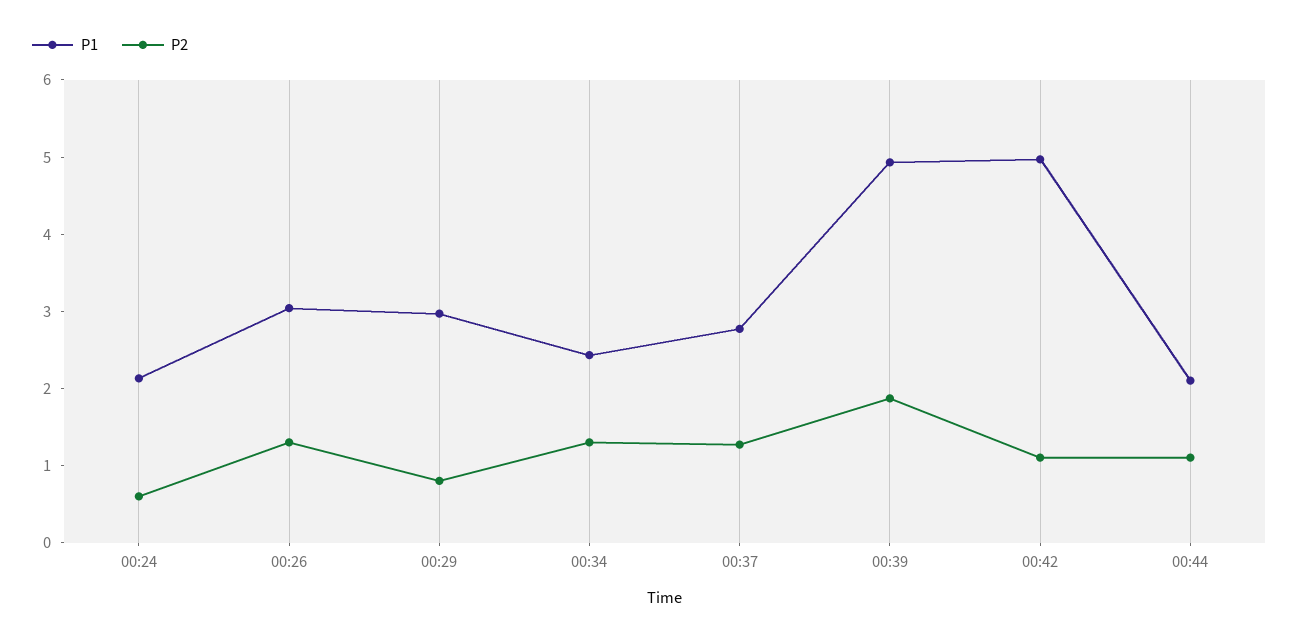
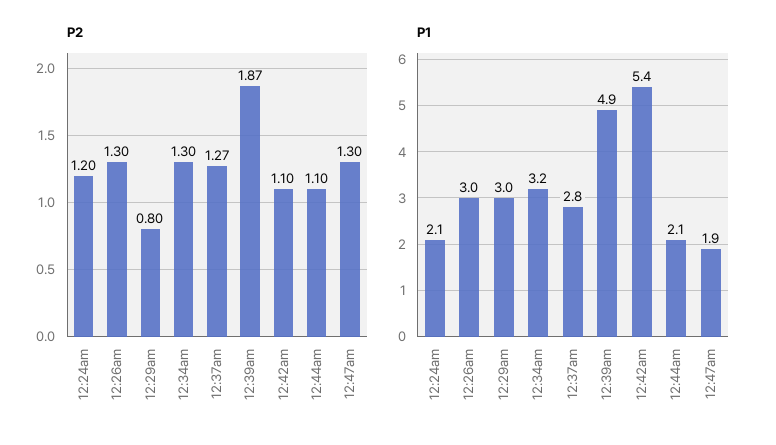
  {
    "P1": {
      "00:24": 2.1,
      "00:26": 3,
      "00:29": 3,
-     "00:34": 2.4,
+     "00:34": 3.2,
      "00:37": 2.8,
      "00:39": 4.9,
-     "00:42": 5,
+     "00:42": 5.4,
-     "00:44": 2.1
+     "00:44": 2.1,
+     "12:47am": 1.9
    },
    "P2": {
-     "00:24": 0.6,
+     "00:24": 1.2,
      "00:26": 1.3,
      "00:29": 0.8,
      "00:34": 1.3,
      "00:37": 1.27,
      "00:39": 1.87,
      "00:42": 1.1,
-     "00:44": 1.1
+     "00:44": 1.1,
+     "12:47am": 1.3
    }
  }

